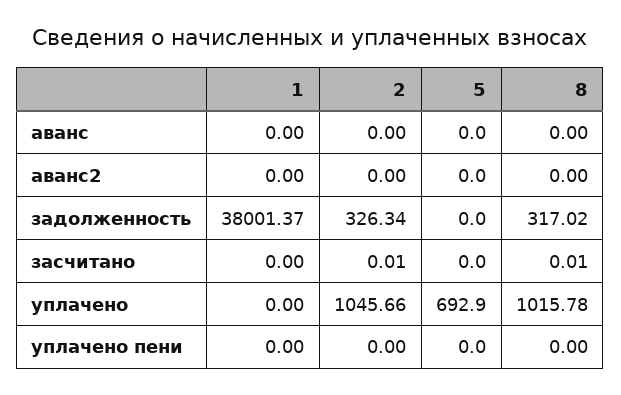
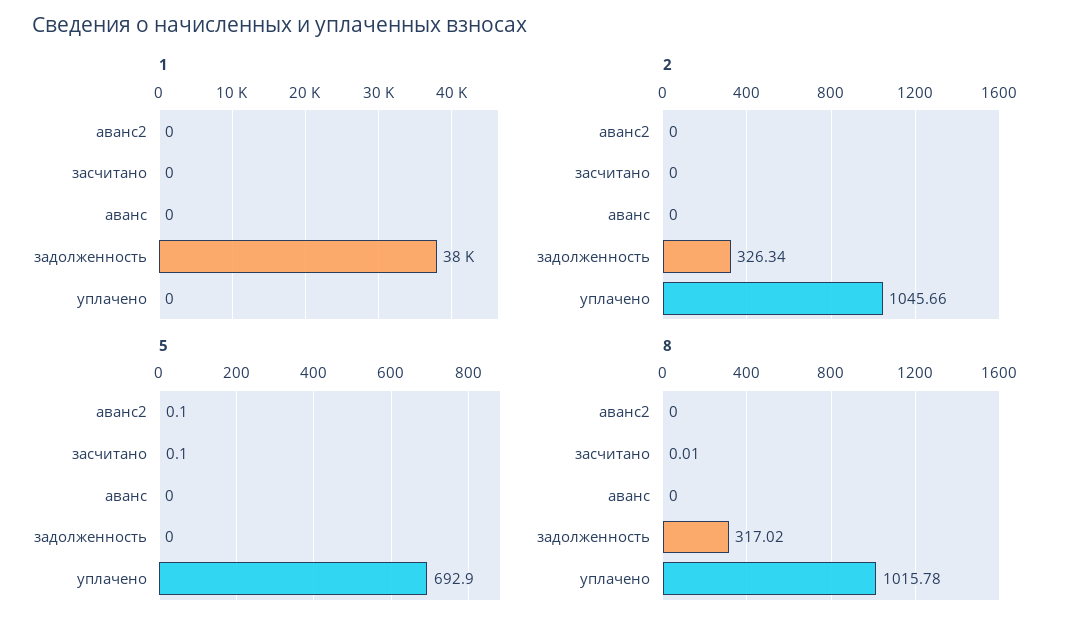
  {
    "1": {
      "аванс": 0,
      "аванс2": 0,
      "задолженность": 38001.37,
      "засчитано": 0,
-     "уплачено": 0,
+     "уплачено": 0
-     "уплачено пени": 0
    },
    "2": {
      "аванс": 0,
      "аванс2": 0,
      "задолженность": 326.34,
-     "засчитано": 0.01,
+     "засчитано": 0,
-     "уплачено": 1045.66,
+     "уплачено": 1045.66
-     "уплачено пени": 0
    },
    "5": {
      "аванс": 0,
-     "аванс2": 0,
+     "аванс2": 0.1,
      "задолженность": 0,
-     "засчитано": 0,
+     "засчитано": 0.1,
-     "уплачено": 692.9,
+     "уплачено": 692.9
-     "уплачено пени": 0
    },
    "8": {
      "аванс": 0,
      "аванс2": 0,
      "задолженность": 317.02,
      "засчитано": 0.01,
-     "уплачено": 1015.78,
+     "уплачено": 1015.78
-     "уплачено пени": 0
    }
  }

